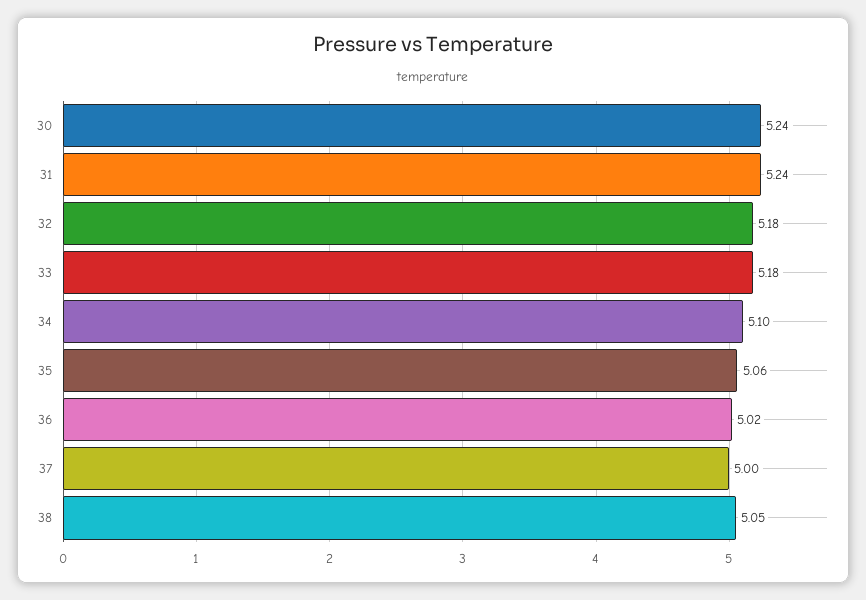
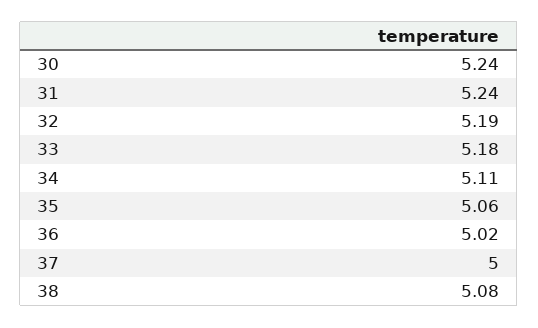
  {
    "30": 5.24,
    "31": 5.24,
-   "32": 5.18,
+   "32": 5.19,
    "33": 5.18,
-   "34": 5.1,
+   "34": 5.11,
    "35": 5.06,
    "36": 5.02,
    "37": 5,
-   "38": 5.05
+   "38": 5.08
  }

